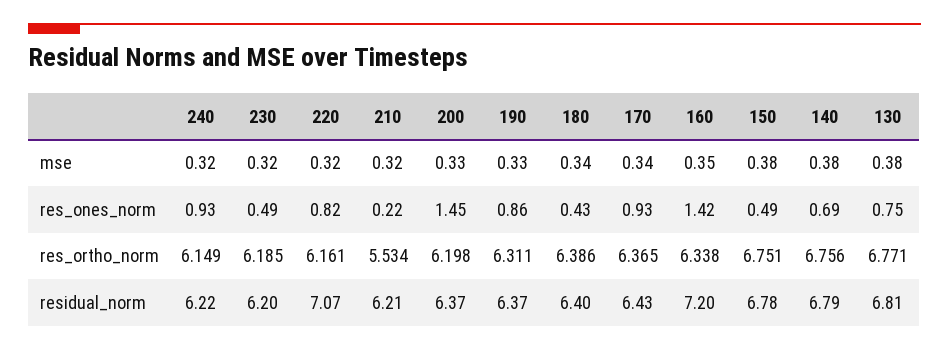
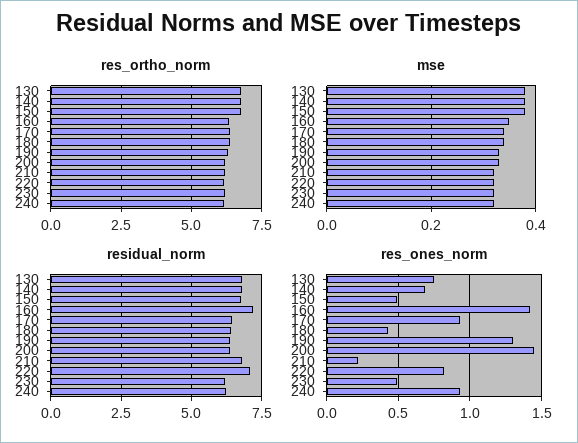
  {
    "mse": {
      "240": 0.32,
      "230": 0.32,
      "220": 0.32,
      "210": 0.32,
      "200": 0.33,
      "190": 0.33,
      "180": 0.34,
      "170": 0.34,
      "160": 0.35,
      "150": 0.38,
      "140": 0.38,
      "130": 0.38
    },
    "res_ones_norm": {
      "240": 0.93,
      "230": 0.49,
      "220": 0.82,
      "210": 0.22,
      "200": 1.45,
-     "190": 0.86,
+     "190": 1.3,
      "180": 0.43,
      "170": 0.93,
      "160": 1.42,
      "150": 0.49,
      "140": 0.69,
      "130": 0.75
    },
    "res_ortho_norm": {
      "240": 6.149,
      "230": 6.185,
      "220": 6.161,
-     "210": 5.534,
+     "210": 6.25,
      "200": 6.198,
      "190": 6.311,
      "180": 6.386,
      "170": 6.365,
      "160": 6.338,
      "150": 6.751,
      "140": 6.756,
      "130": 6.771
    },
    "residual_norm": {
      "240": 6.22,
      "230": 6.2,
      "220": 7.07,
-     "210": 6.21,
+     "210": 6.75,
      "200": 6.37,
      "190": 6.37,
      "180": 6.4,
      "170": 6.43,
      "160": 7.2,
      "150": 6.78,
      "140": 6.79,
      "130": 6.81
    }
  }

